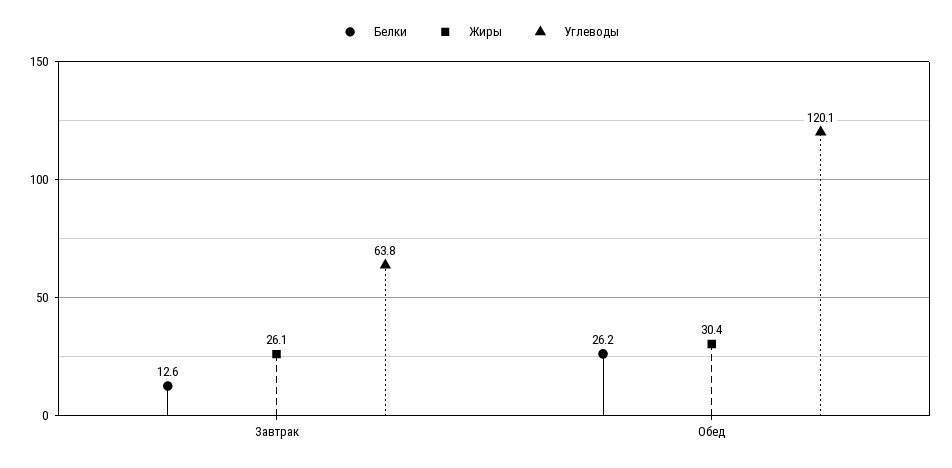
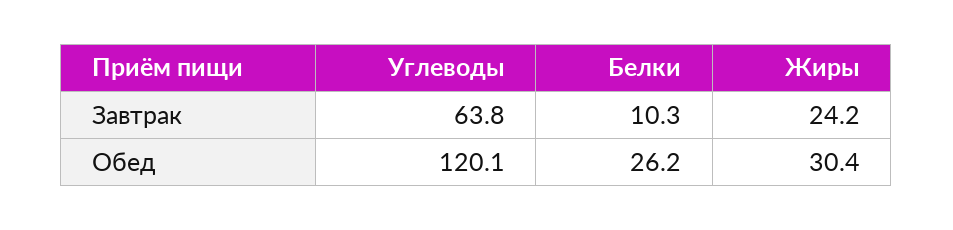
  {
    "Белки": {
-     "Завтрак": 12.6,
+     "Завтрак": 10.3,
      "Обед": 26.2
    },
    "Жиры": {
-     "Завтрак": 26.1,
+     "Завтрак": 24.2,
      "Обед": 30.4
    },
    "Углеводы": {
      "Завтрак": 63.8,
      "Обед": 120.1
    }
  }

